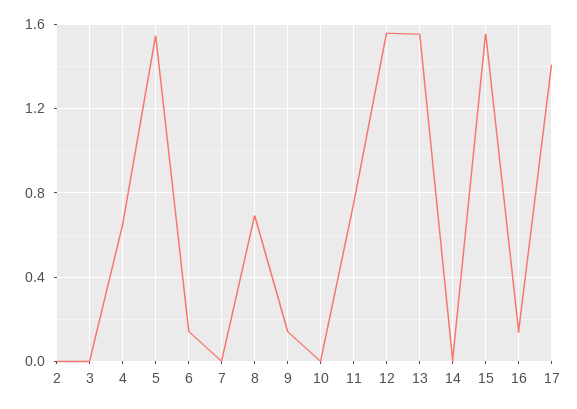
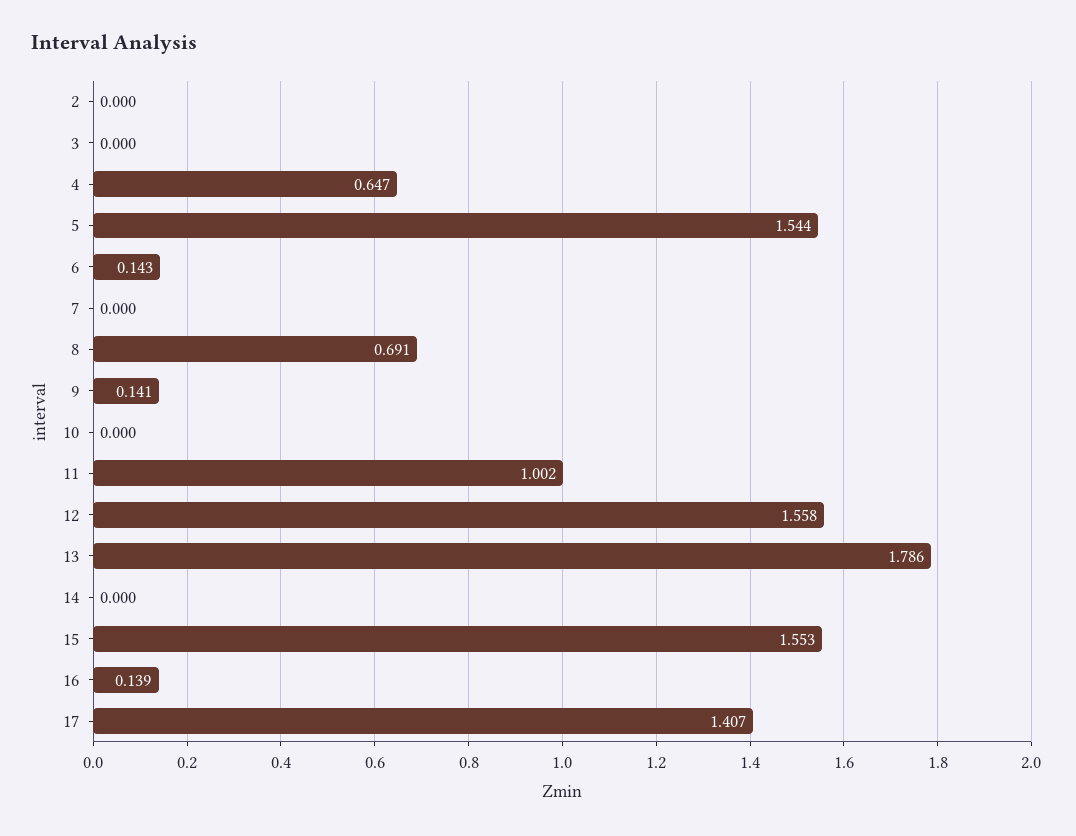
  {
    "2": 0,
    "3": 0,
    "4": 0.647,
    "5": 1.544,
    "6": 0.143,
    "7": 0,
    "8": 0.691,
    "9": 0.141,
    "10": 0,
-   "11": 0.75,
+   "11": 1.002,
    "12": 1.558,
-   "13": 1.55,
+   "13": 1.786,
    "14": 0,
    "15": 1.553,
    "16": 0.139,
    "17": 1.407
  }

